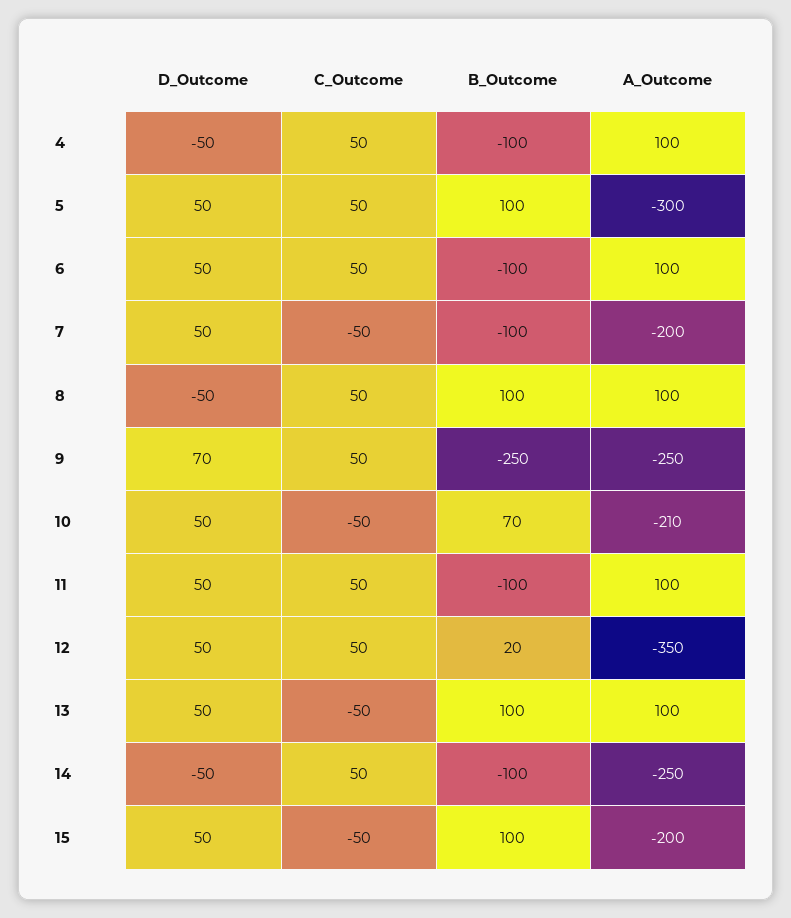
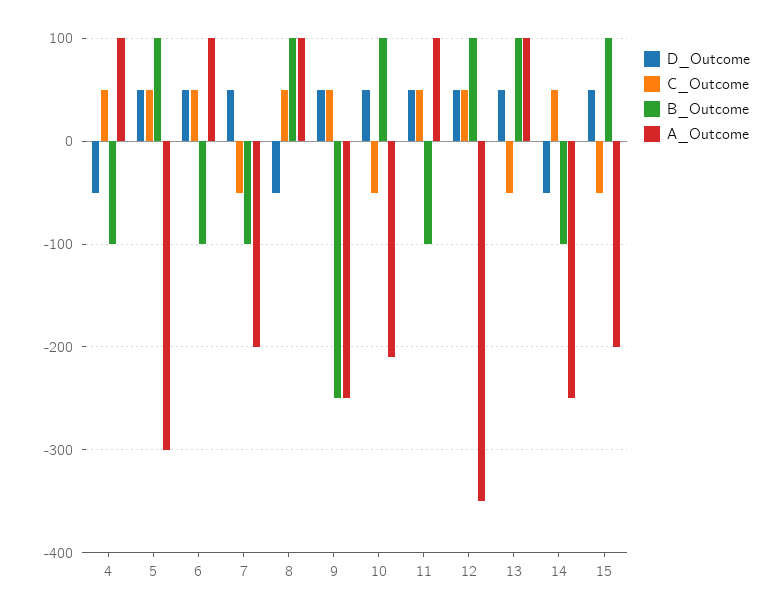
  {
    "D_Outcome": {
      "4": -50,
      "5": 50,
      "6": 50,
      "7": 50,
      "8": -50,
-     "9": 70,
+     "9": 50,
      "10": 50,
      "11": 50,
      "12": 50,
      "13": 50,
      "14": -50,
      "15": 50
    },
    "C_Outcome": {
      "4": 50,
      "5": 50,
      "6": 50,
      "7": -50,
      "8": 50,
      "9": 50,
      "10": -50,
      "11": 50,
      "12": 50,
      "13": -50,
      "14": 50,
      "15": -50
    },
    "B_Outcome": {
      "4": -100,
      "5": 100,
      "6": -100,
      "7": -100,
      "8": 100,
      "9": -250,
-     "10": 70,
+     "10": 100,
      "11": -100,
-     "12": 20,
+     "12": 100,
      "13": 100,
      "14": -100,
      "15": 100
    },
    "A_Outcome": {
      "4": 100,
      "5": -300,
      "6": 100,
      "7": -200,
      "8": 100,
      "9": -250,
      "10": -210,
      "11": 100,
      "12": -350,
      "13": 100,
      "14": -250,
      "15": -200
    }
  }

